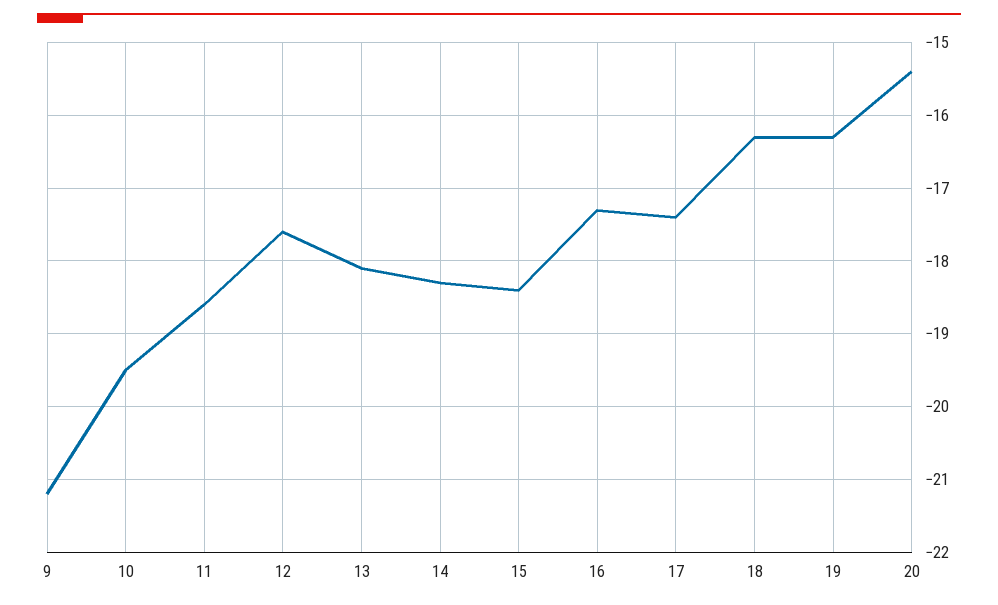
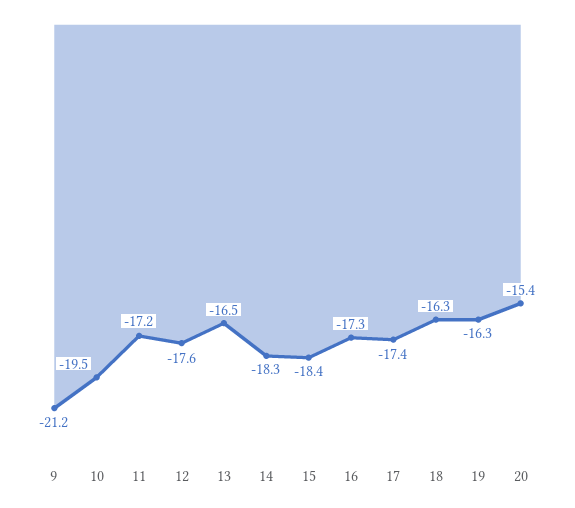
  {
    "9": -21.2,
    "10": -19.5,
-   "11": -18.6,
+   "11": -17.2,
    "12": -17.6,
-   "13": -18.1,
+   "13": -16.5,
    "14": -18.3,
    "15": -18.4,
    "16": -17.3,
    "17": -17.4,
    "18": -16.3,
    "19": -16.3,
    "20": -15.4
  }

